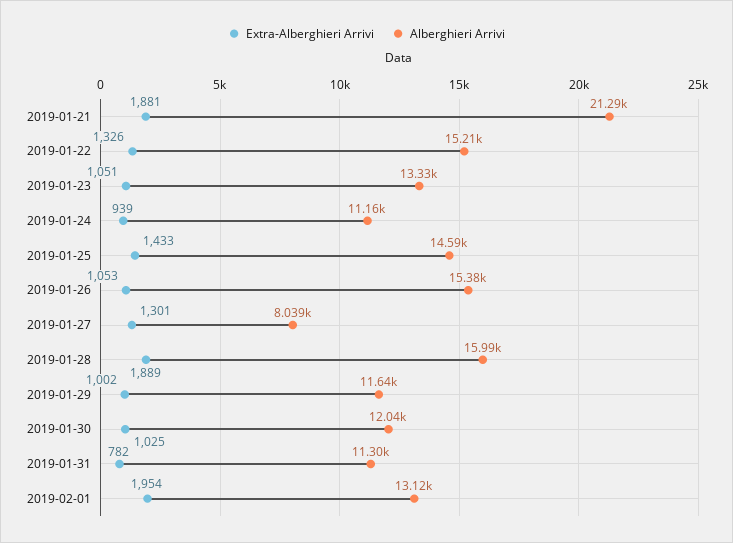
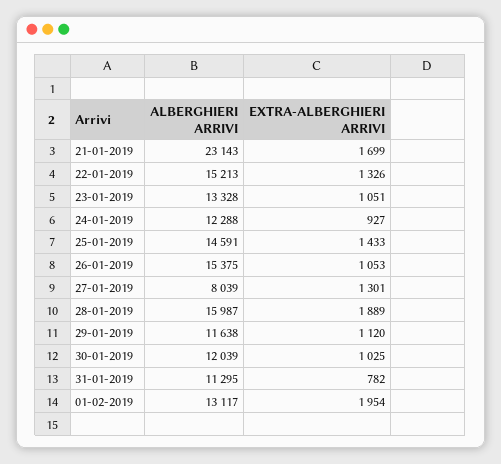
  {
    "Extra-Alberghieri Arrivi": {
-     "2019-01-21": 1881,
+     "2019-01-21": 1699,
      "2019-01-22": 1326,
      "2019-01-23": 1051,
-     "2019-01-24": 939,
+     "2019-01-24": 927,
      "2019-01-25": 1433,
      "2019-01-26": 1053,
      "2019-01-27": 1301,
      "2019-01-28": 1889,
-     "2019-01-29": 1002,
+     "2019-01-29": 1120,
      "2019-01-30": 1025,
      "2019-01-31": 782,
      "2019-02-01": 1954
    },
    "Alberghieri Arrivi": {
-     "2019-01-21": 21290,
+     "2019-01-21": 23143,
      "2019-01-22": 15213,
      "2019-01-23": 13328,
-     "2019-01-24": 11160,
+     "2019-01-24": 12288,
      "2019-01-25": 14591,
      "2019-01-26": 15375,
      "2019-01-27": 8039,
      "2019-01-28": 15987,
      "2019-01-29": 11638,
      "2019-01-30": 12039,
      "2019-01-31": 11295,
      "2019-02-01": 13117
    }
  }

